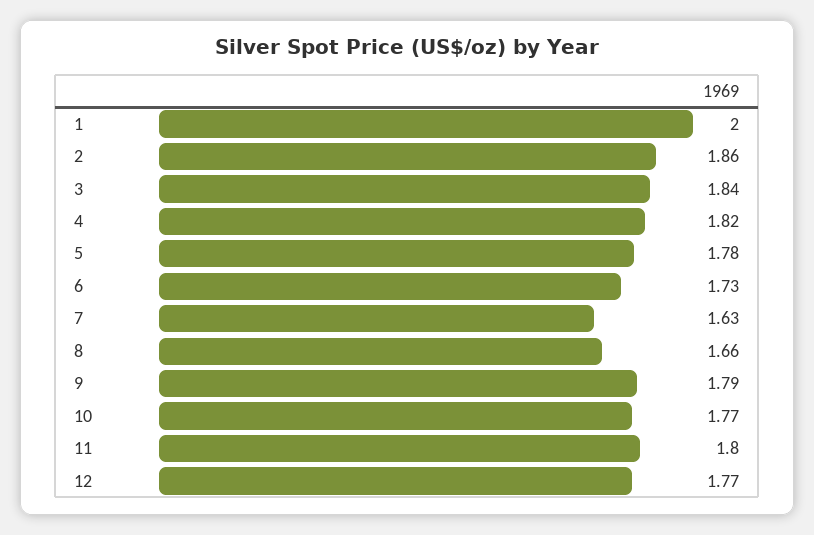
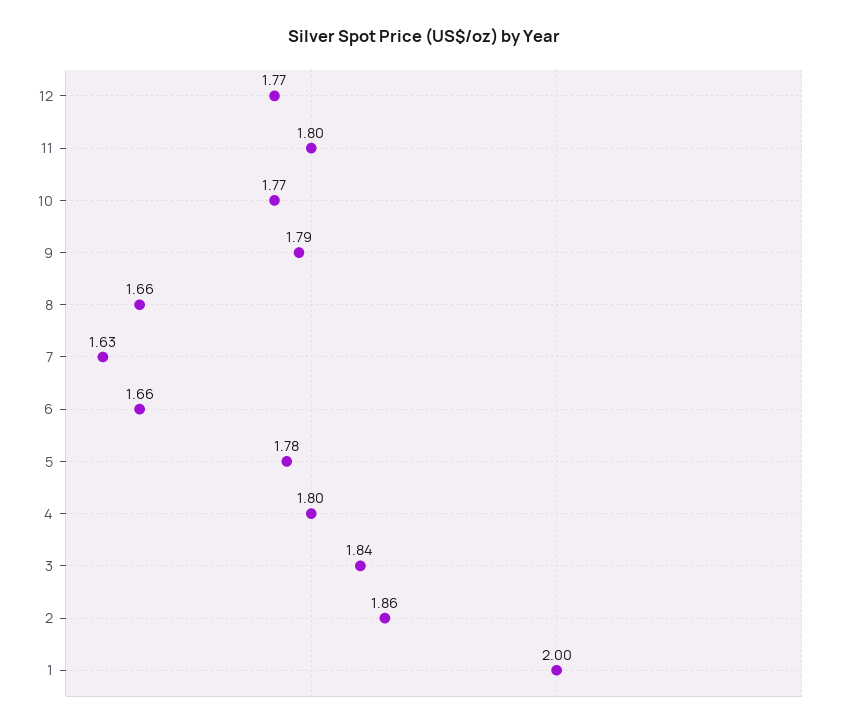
  {
    "1": 2,
    "2": 1.86,
    "3": 1.84,
-   "4": 1.82,
+   "4": 1.8,
    "5": 1.78,
-   "6": 1.73,
+   "6": 1.66,
    "7": 1.63,
    "8": 1.66,
    "9": 1.79,
    "10": 1.77,
    "11": 1.8,
    "12": 1.77
  }

